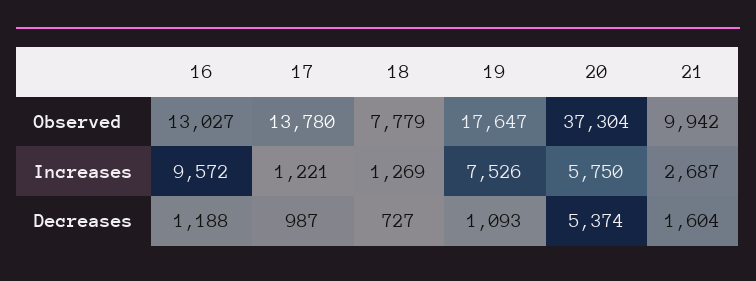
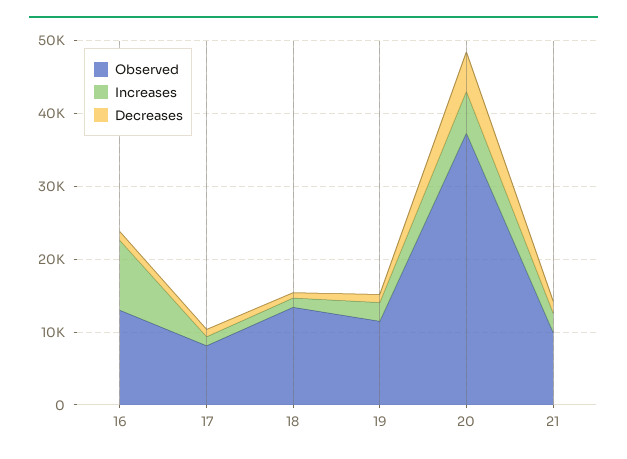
  {
    "Observed": {
      "16": 13027,
-     "17": 13780,
+     "17": 8000,
-     "18": 7779,
+     "18": 14000,
-     "19": 17647,
+     "19": 12000,
      "20": 37304,
      "21": 9942
    },
    "Increases": {
      "16": 9572,
      "17": 1221,
      "18": 1269,
-     "19": 7526,
+     "19": 2000,
      "20": 5750,
      "21": 2687
    },
    "Decreases": {
      "16": 1188,
      "17": 987,
      "18": 727,
      "19": 1093,
      "20": 5374,
      "21": 1604
    }
  }

